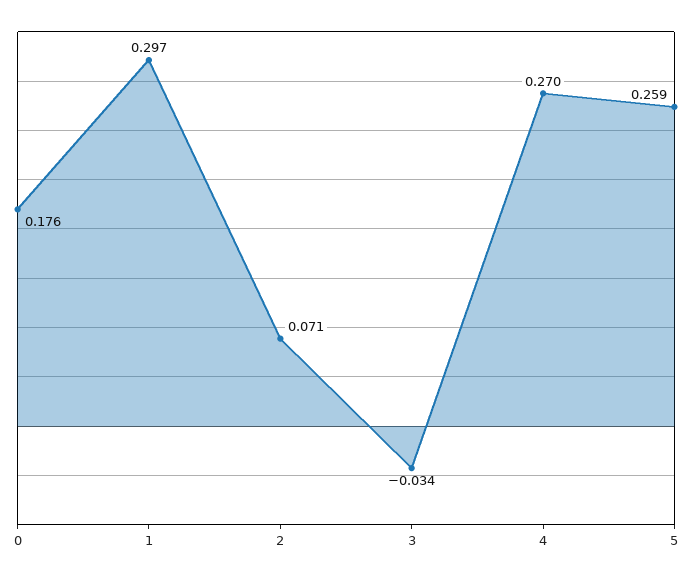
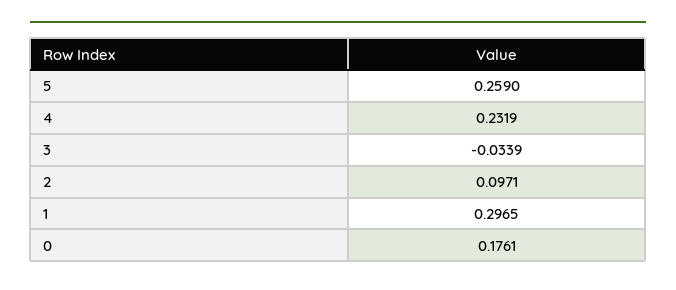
  {
    "0": 0.1761,
    "1": 0.2965,
-   "2": 0.071,
+   "2": 0.0971,
    "3": -0.0339,
-   "4": 0.27,
+   "4": 0.2319,
    "5": 0.259
  }

